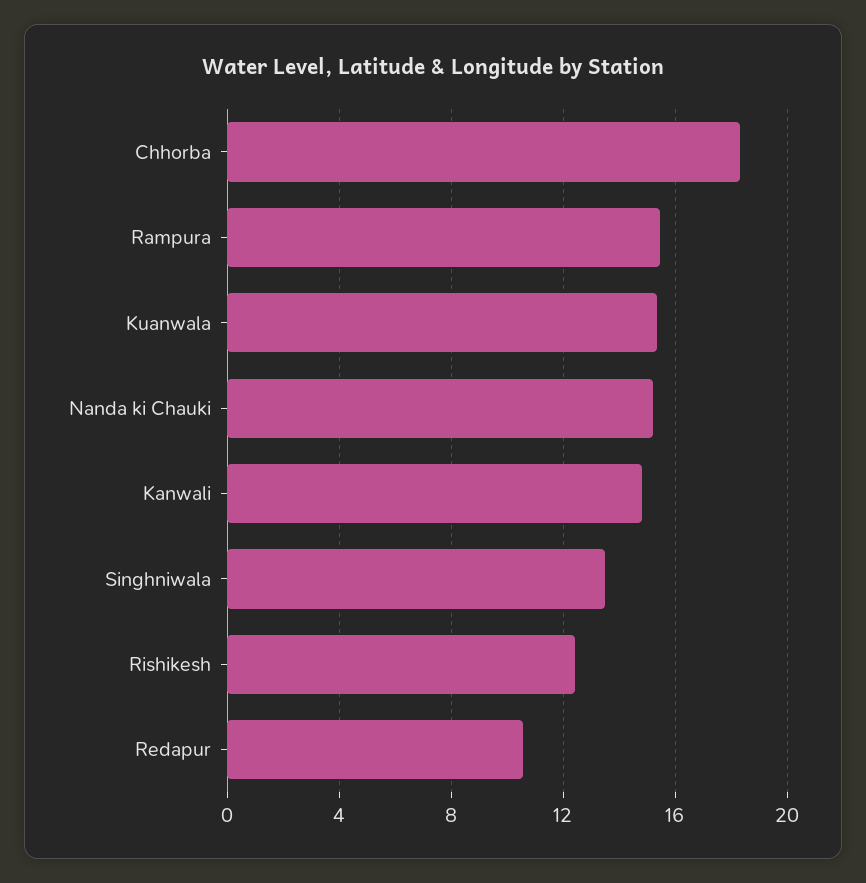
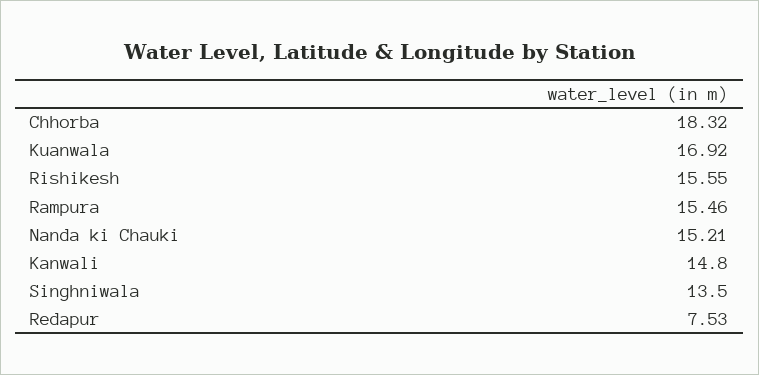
  {
    "Chhorba": 18.32,
    "Rampura": 15.46,
-   "Kuanwala": 15.5,
+   "Kuanwala": 16.92,
    "Nanda ki Chauki": 15.21,
    "Kanwali": 14.8,
    "Singhniwala": 13.5,
-   "Rishikesh": 12.5,
+   "Rishikesh": 15.55,
-   "Redapur": 10.5
+   "Redapur": 7.53
  }

